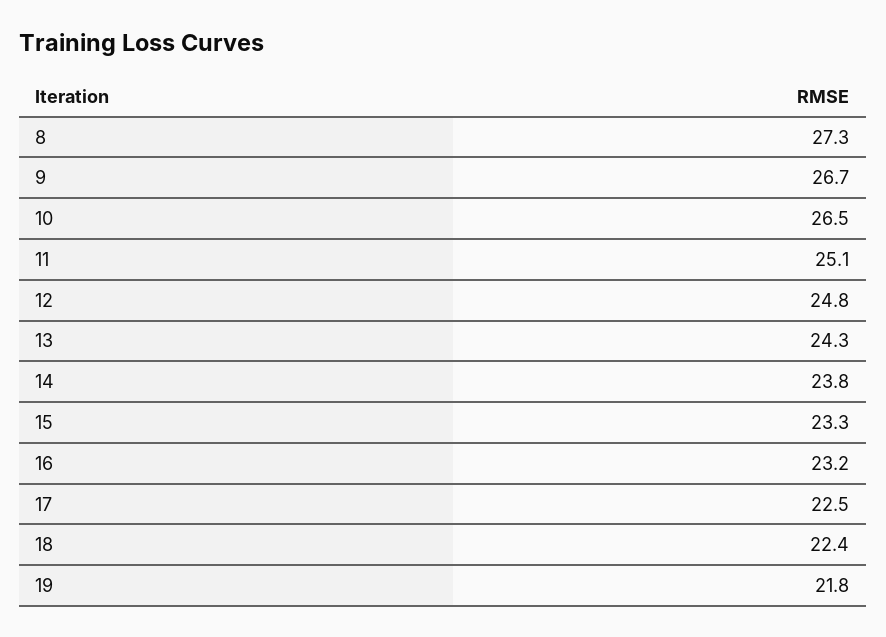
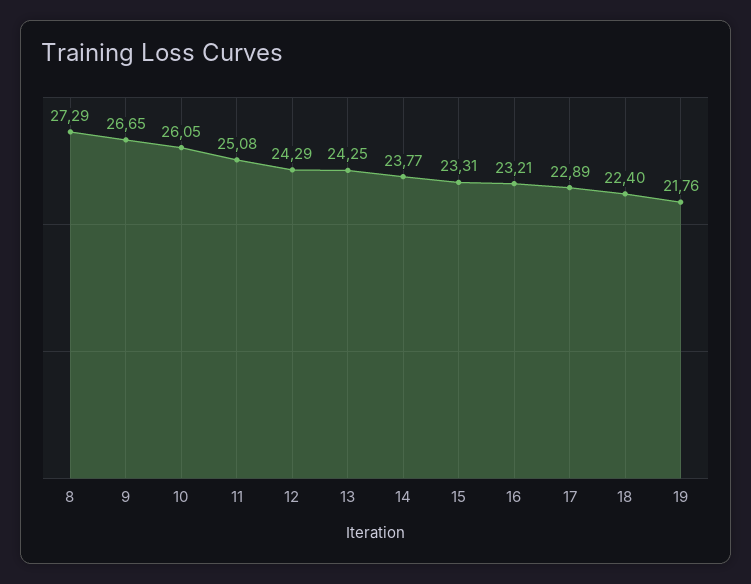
  {
    "8": 27.29,
    "9": 26.65,
-   "10": 26.5,
+   "10": 26.05,
    "11": 25.08,
-   "12": 24.8,
+   "12": 24.29,
    "13": 24.25,
    "14": 23.77,
    "15": 23.31,
    "16": 23.21,
-   "17": 22.5,
+   "17": 22.89,
    "18": 22.4,
    "19": 21.76
  }

